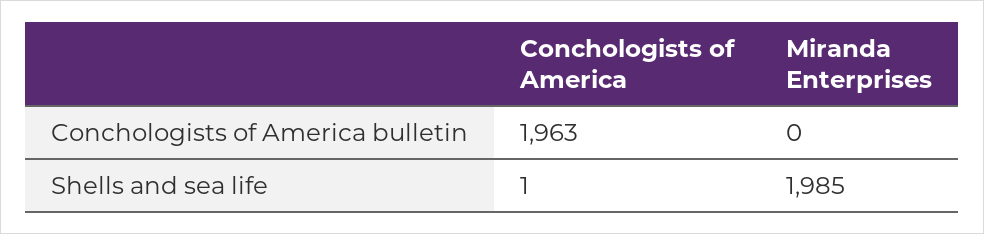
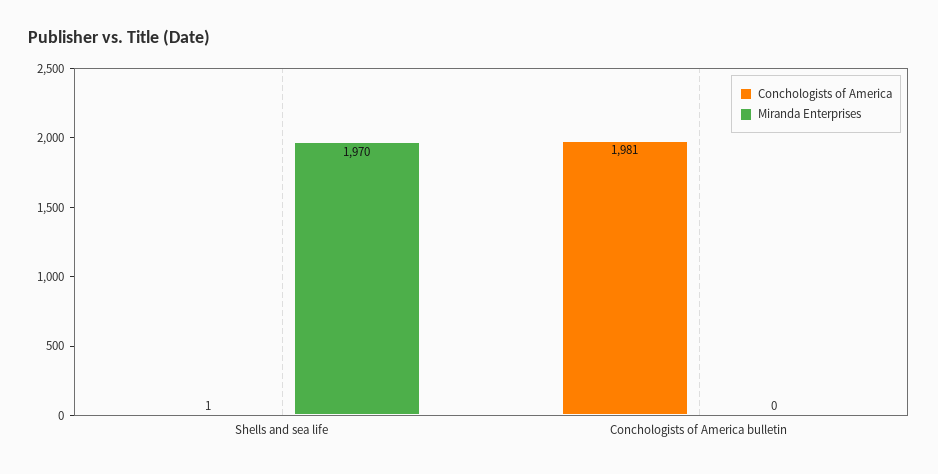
  {
    "Conchologists of America": {
-     "Conchologists of America bulletin": 1963,
+     "Conchologists of America bulletin": 1981,
      "Shells and sea life": 1
    },
    "Miranda Enterprises": {
      "Conchologists of America bulletin": 0,
-     "Shells and sea life": 1985
+     "Shells and sea life": 1970
    }
  }

